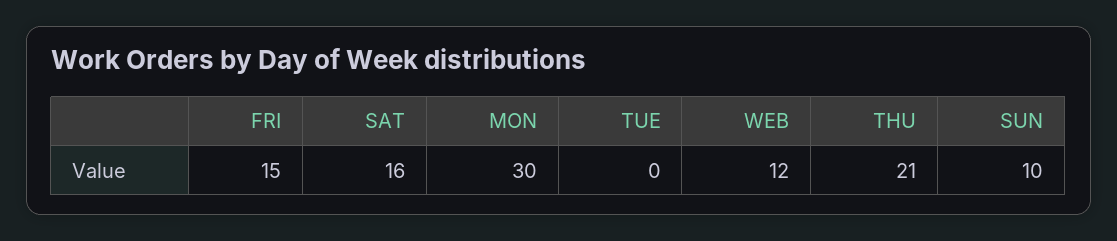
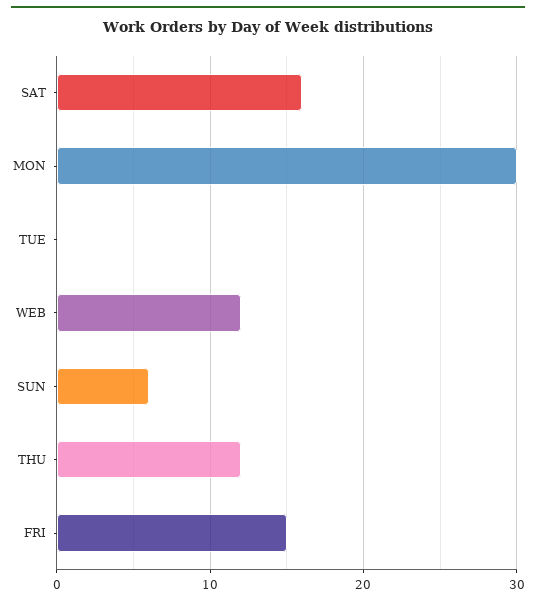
  {
    "FRI": 15,
    "SAT": 16,
    "MON": 30,
    "TUE": 0,
    "WEB": 12,
-   "THU": 21,
+   "THU": 12,
-   "SUN": 10
+   "SUN": 6
  }

